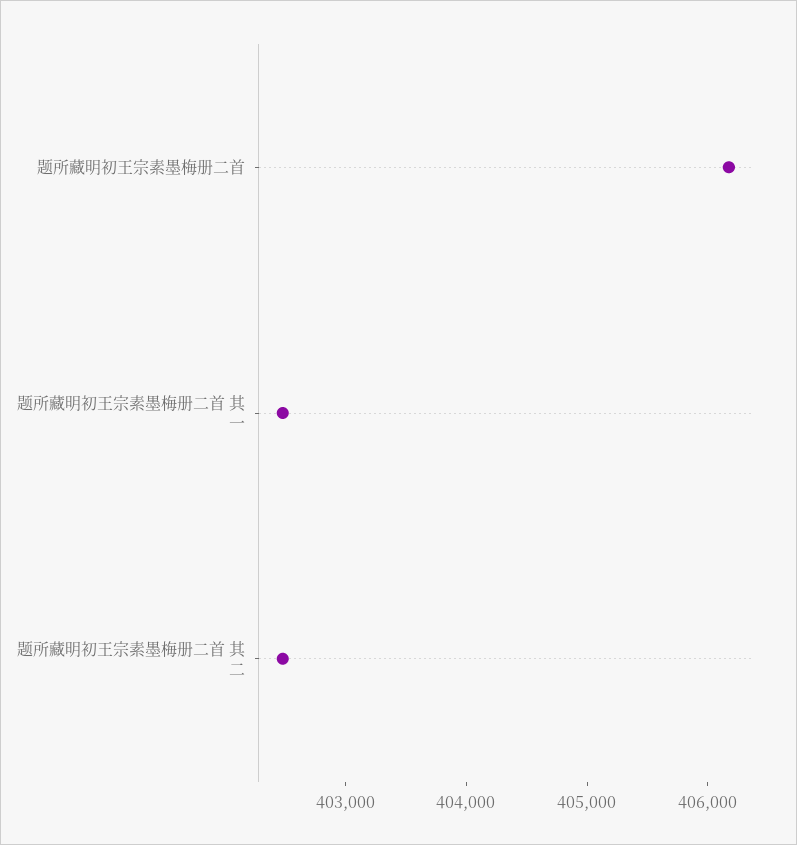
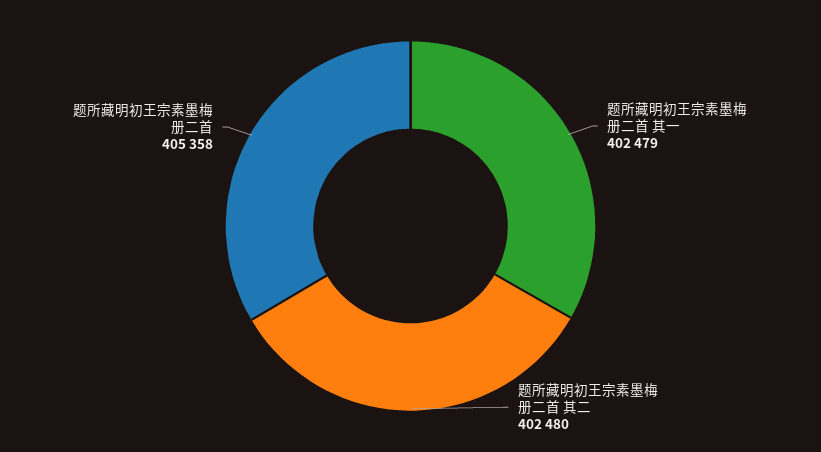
  {
-   "题所藏明初王宗素墨梅册二首": 406200,
+   "题所藏明初王宗素墨梅册二首": 405358,
    "题所藏明初王宗素墨梅册二首 其一": 402479,
    "题所藏明初王宗素墨梅册二首 其二": 402480
  }

